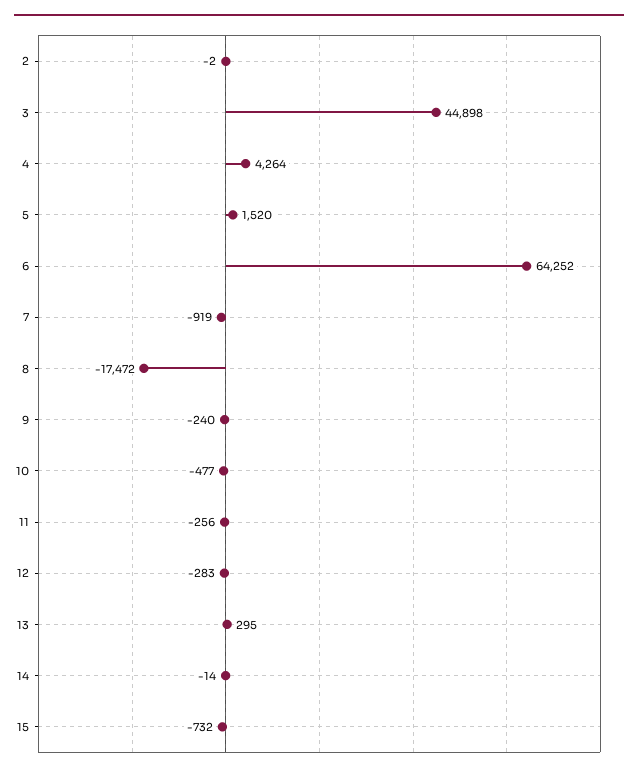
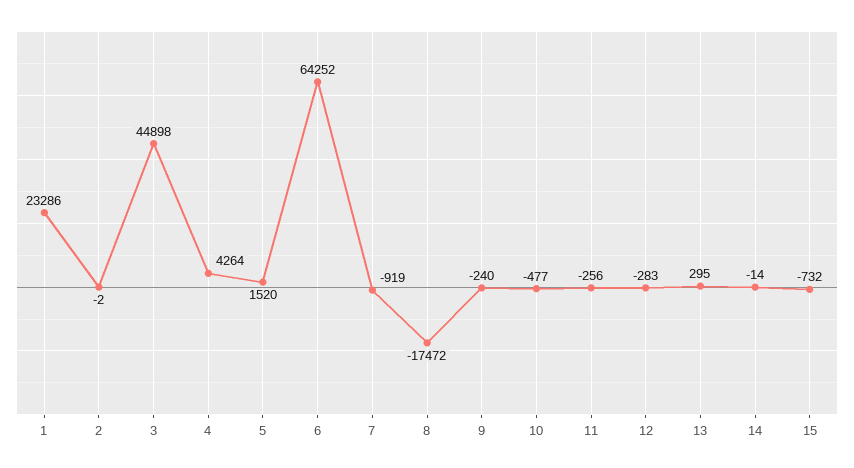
  {
    "2": -2,
    "3": 44898,
    "4": 4264,
    "5": 1520,
    "6": 64252,
    "7": -919,
    "8": -17472,
    "9": -240,
    "10": -477,
    "11": -256,
    "12": -283,
    "13": 295,
    "14": -14,
-   "15": -732
+   "15": -732,
+   "1": 23286
  }

